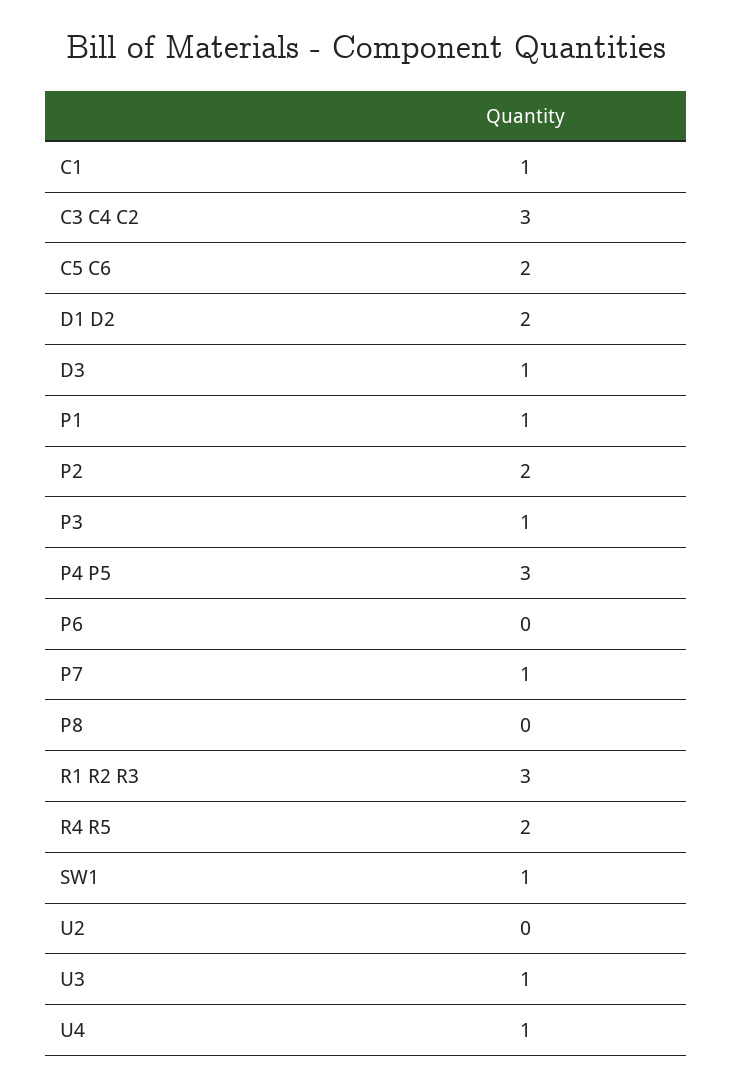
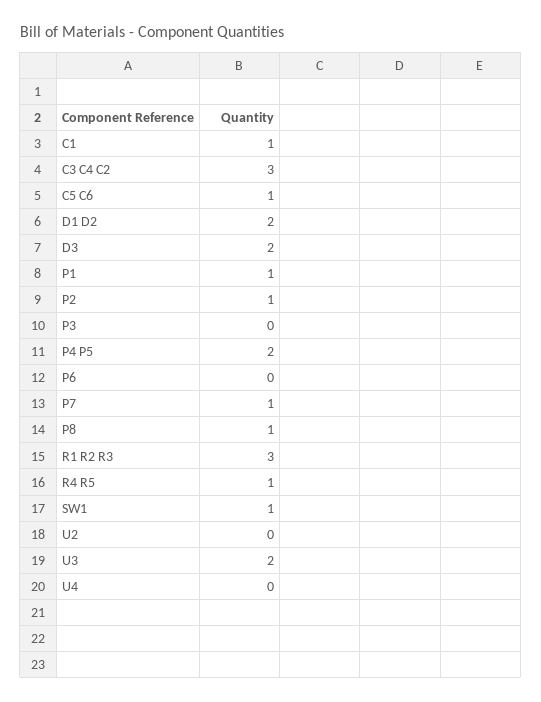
  {
    "C1": 1,
    "C3 C4 C2": 3,
-   "C5 C6": 2,
+   "C5 C6": 1,
    "D1 D2": 2,
-   "D3": 1,
+   "D3": 2,
    "P1": 1,
-   "P2": 2,
+   "P2": 1,
-   "P3": 1,
+   "P3": 0,
-   "P4 P5": 3,
+   "P4 P5": 2,
    "P6": 0,
    "P7": 1,
-   "P8": 0,
+   "P8": 1,
    "R1 R2 R3": 3,
-   "R4 R5": 2,
+   "R4 R5": 1,
    "SW1": 1,
    "U2": 0,
-   "U3": 1,
+   "U3": 2,
-   "U4": 1
+   "U4": 0
  }

